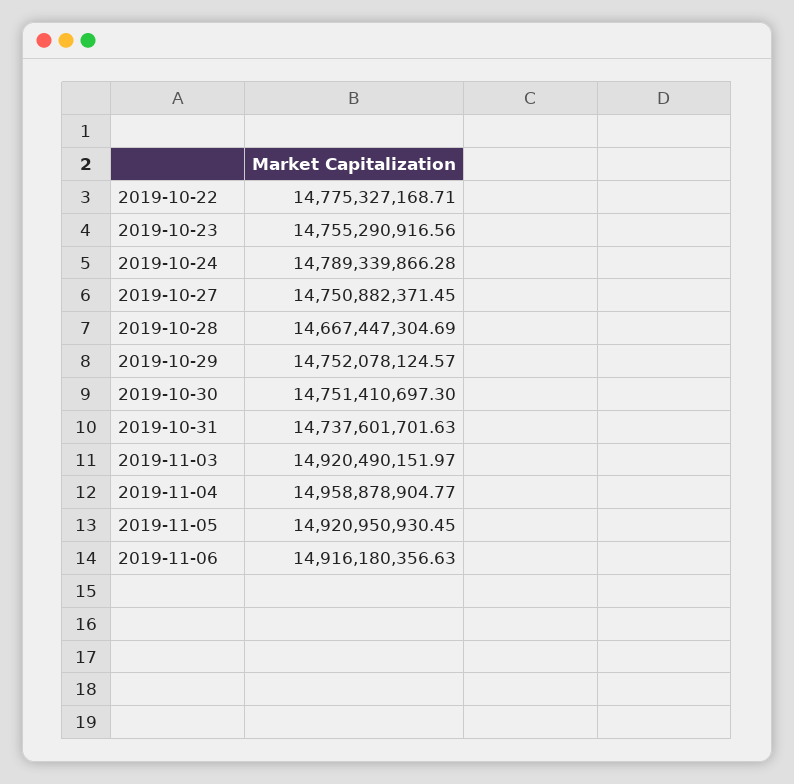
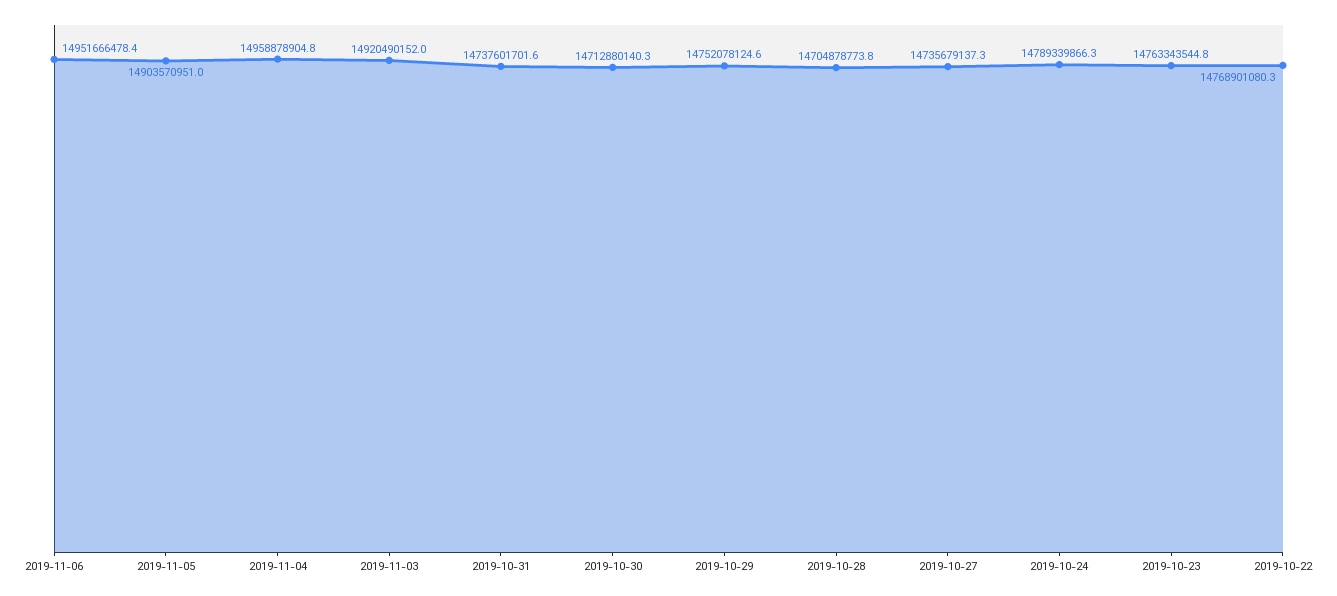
  {
-   "2019-10-22": 14775327168.71,
+   "2019-10-22": 14768901080.3,
-   "2019-10-23": 14755290916.56,
+   "2019-10-23": 14763343544.8,
    "2019-10-24": 14789339866.28,
-   "2019-10-27": 14750882371.45,
+   "2019-10-27": 14735679137.3,
-   "2019-10-28": 14667447304.69,
+   "2019-10-28": 14704878773.8,
    "2019-10-29": 14752078124.57,
-   "2019-10-30": 14751410697.3,
+   "2019-10-30": 14712880140.3,
    "2019-10-31": 14737601701.63,
    "2019-11-03": 14920490151.97,
    "2019-11-04": 14958878904.77,
-   "2019-11-05": 14920950930.45,
+   "2019-11-05": 14903570951,
-   "2019-11-06": 14916180356.63
+   "2019-11-06": 14951666478.4
  }

